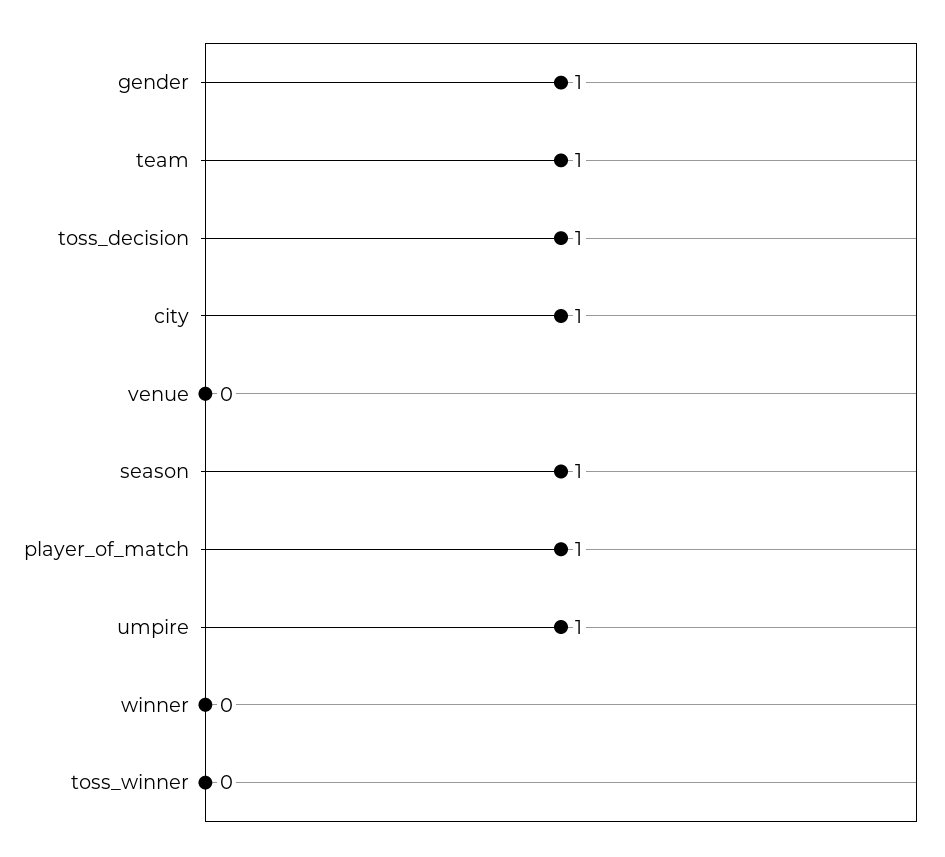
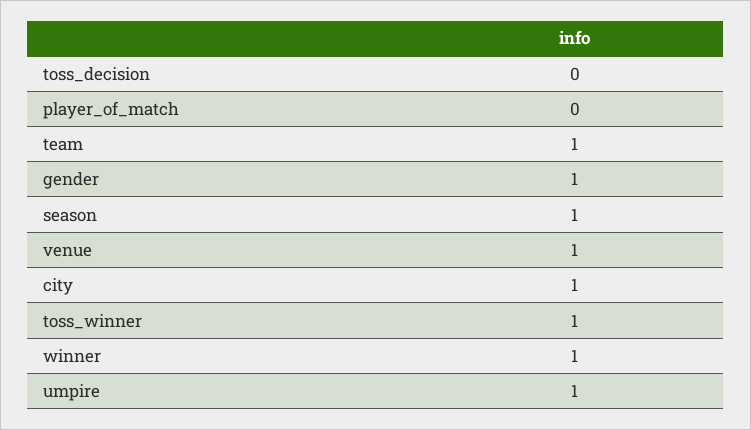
  {
    "gender": 1,
    "team": 1,
-   "toss_decision": 1,
+   "toss_decision": 0,
    "city": 1,
-   "venue": 0,
+   "venue": 1,
    "season": 1,
-   "player_of_match": 1,
+   "player_of_match": 0,
    "umpire": 1,
-   "winner": 0,
+   "winner": 1,
-   "toss_winner": 0
+   "toss_winner": 1
  }

